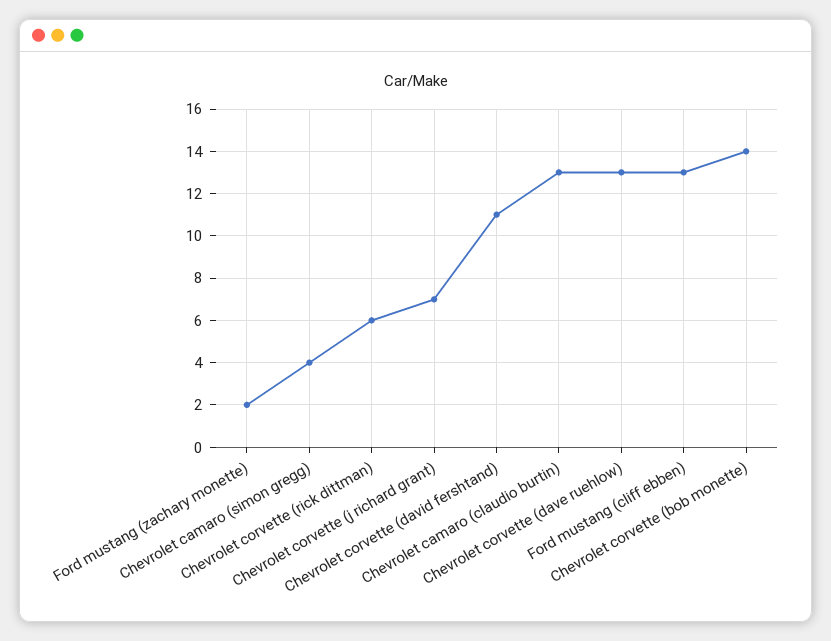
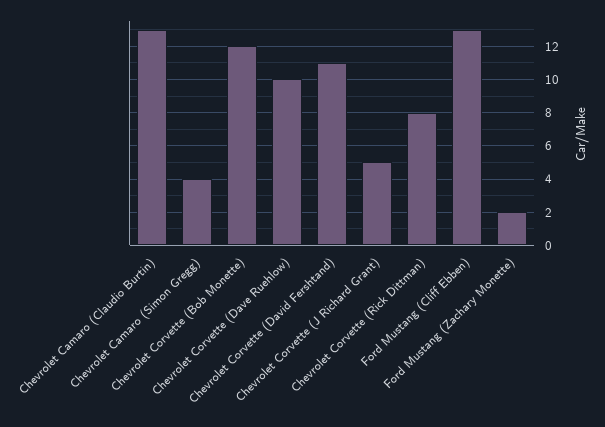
  {
    "Ford mustang (zachary monette)": 2,
    "Chevrolet camaro (simon gregg)": 4,
-   "Chevrolet corvette (rick dittman)": 6,
+   "Chevrolet corvette (rick dittman)": 8,
-   "Chevrolet corvette (j richard grant)": 7,
+   "Chevrolet corvette (j richard grant)": 5,
    "Chevrolet corvette (david fershtand)": 11,
    "Chevrolet camaro (claudio burtin)": 13,
-   "Chevrolet corvette (dave ruehlow)": 13,
+   "Chevrolet corvette (dave ruehlow)": 10,
    "Ford mustang (cliff ebben)": 13,
-   "Chevrolet corvette (bob monette)": 14
+   "Chevrolet corvette (bob monette)": 12
  }

